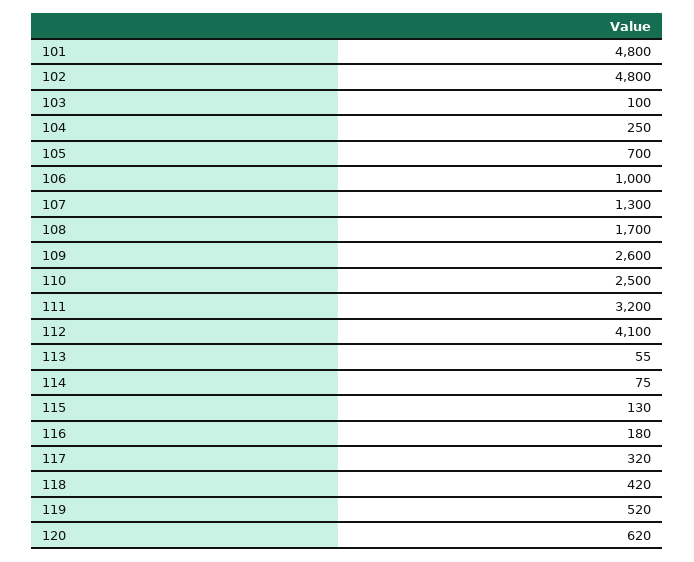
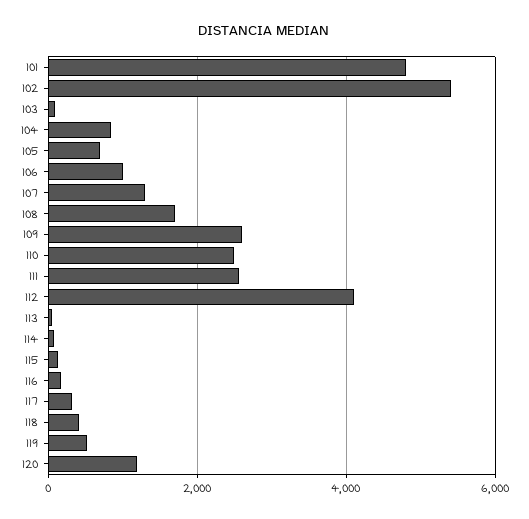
  {
    "101": 4800,
-   "102": 4800,
+   "102": 5400,
    "103": 100,
-   "104": 250,
+   "104": 800,
    "105": 700,
    "106": 1000,
    "107": 1300,
    "108": 1700,
    "109": 2600,
    "110": 2500,
-   "111": 3200,
+   "111": 2600,
    "112": 4100,
    "113": 55,
    "114": 75,
    "115": 130,
    "116": 180,
    "117": 320,
    "118": 420,
    "119": 520,
-   "120": 620
+   "120": 1200
  }

